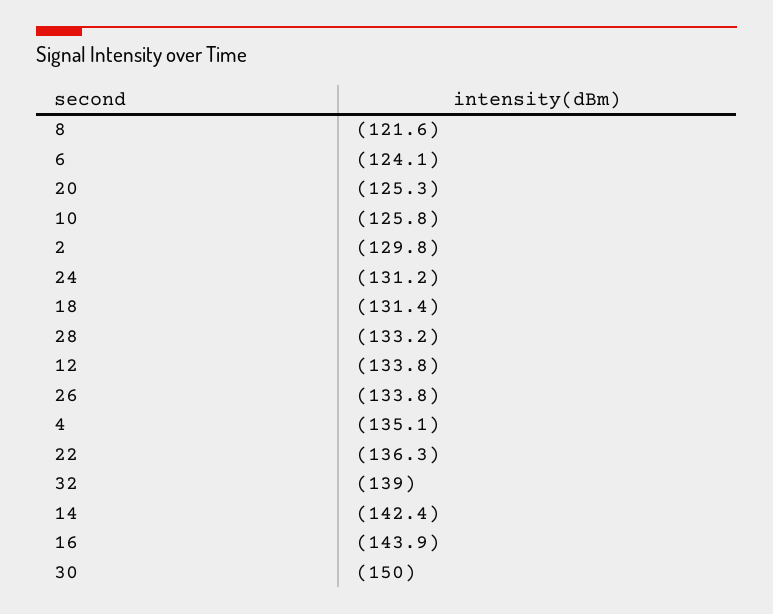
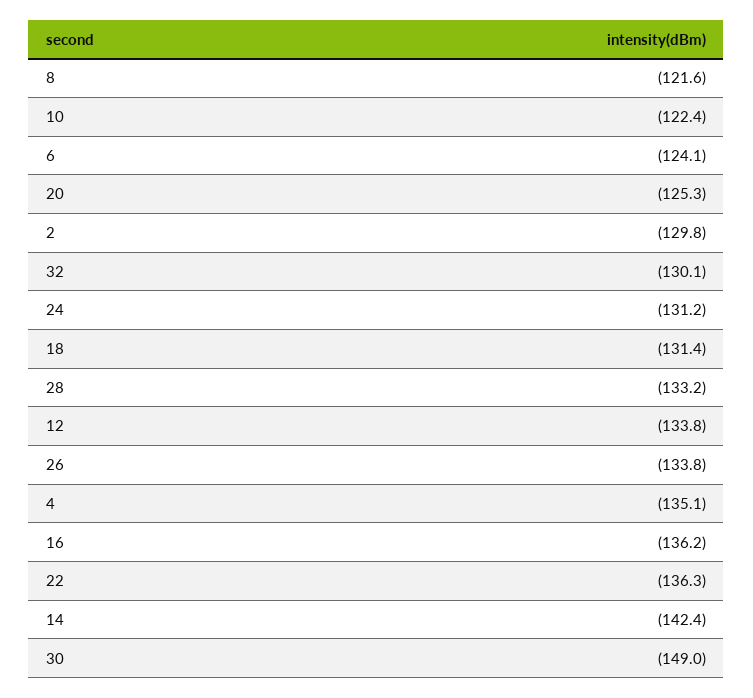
  {
    "8": -121.6,
    "6": -124.1,
    "20": -125.3,
-   "10": -125.8,
+   "10": -122.4,
    "2": -129.8,
    "24": -131.2,
    "18": -131.4,
    "28": -133.2,
    "12": -133.8,
    "26": -133.8,
    "4": -135.1,
    "22": -136.3,
-   "32": -139,
+   "32": -130.1,
    "14": -142.4,
-   "16": -143.9,
+   "16": -136.2,
-   "30": -150
+   "30": -149
  }

